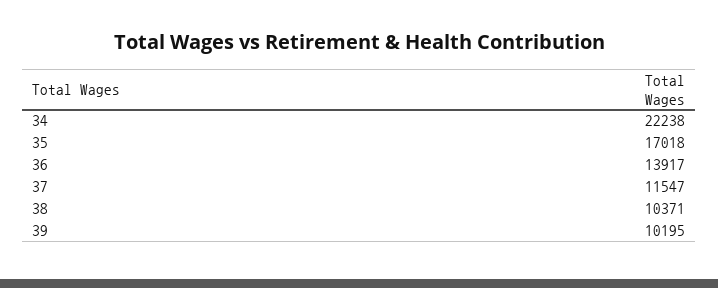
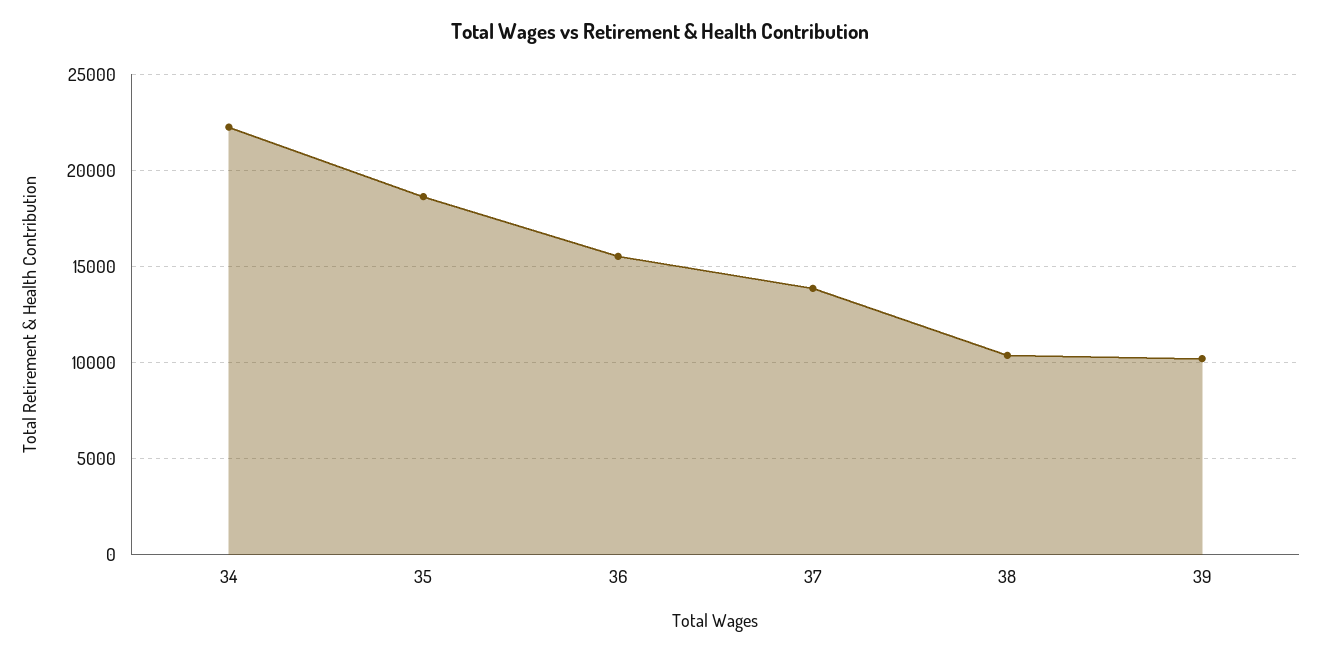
  {
    "34": 22238,
-   "35": 17018,
+   "35": 18500,
-   "36": 13917,
+   "36": 15500,
-   "37": 11547,
+   "37": 14000,
    "38": 10371,
    "39": 10195
  }

